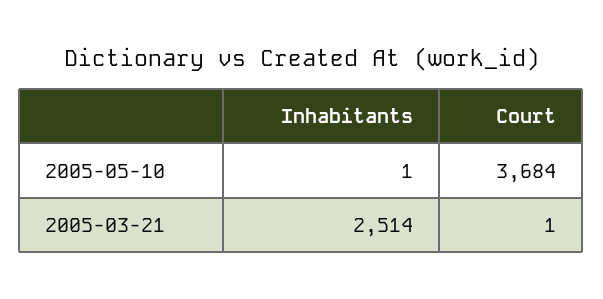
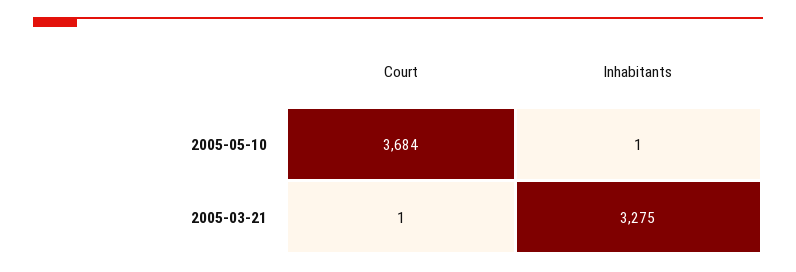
  {
    "Inhabitants": {
      "2005-05-10": 1,
-     "2005-03-21": 2514
+     "2005-03-21": 3275
    },
    "Court": {
      "2005-05-10": 3684,
      "2005-03-21": 1
    }
  }

